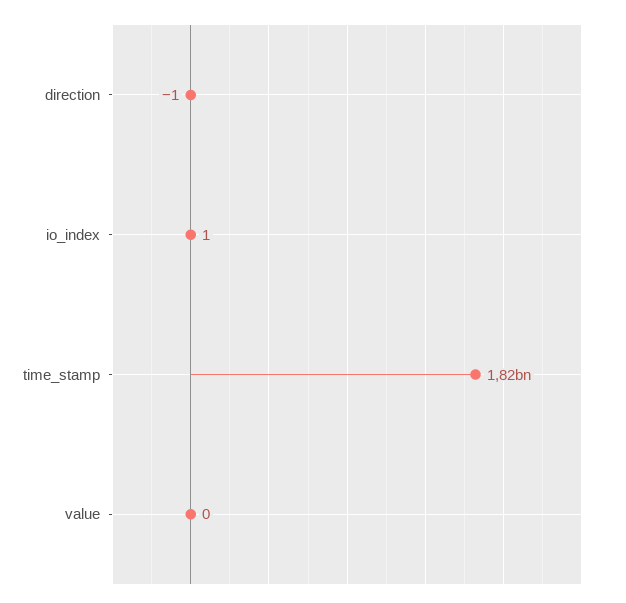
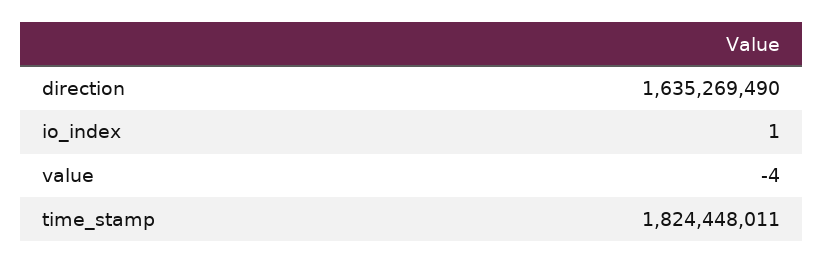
  {
-   "direction": -1,
+   "direction": 1635269490,
    "io_index": 1,
    "time_stamp": 1824448011,
-   "value": 0
+   "value": -4
  }

